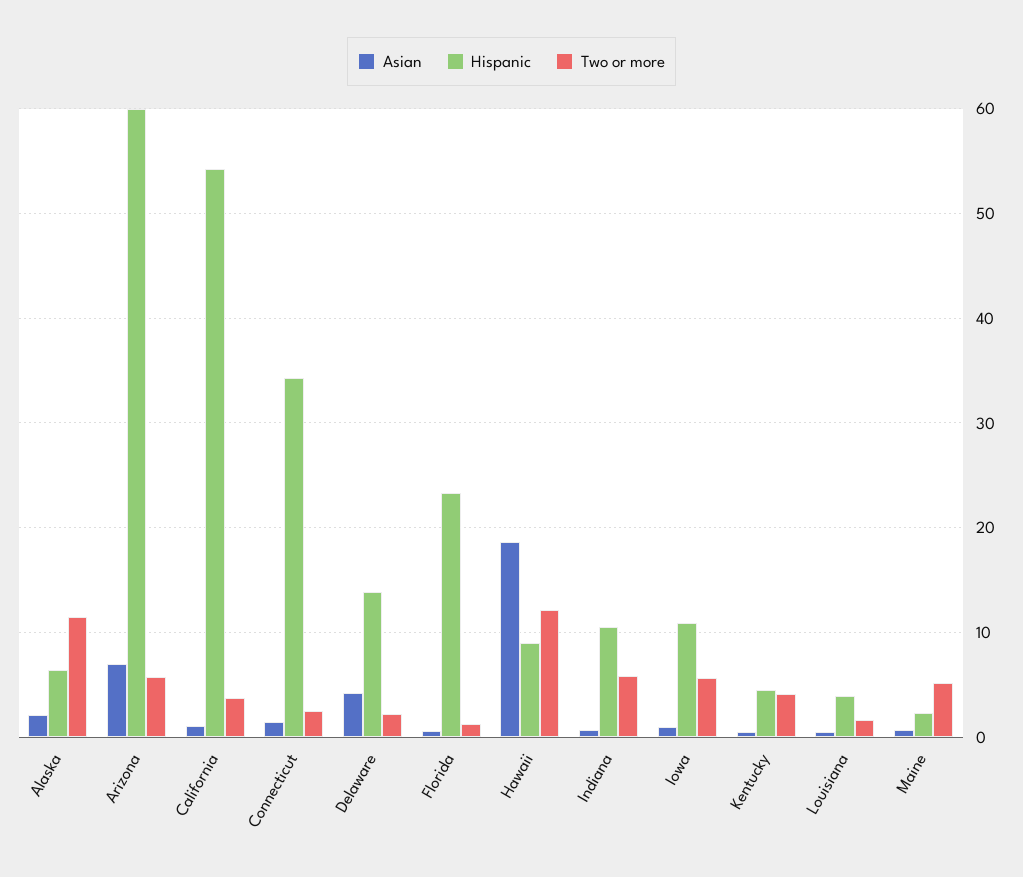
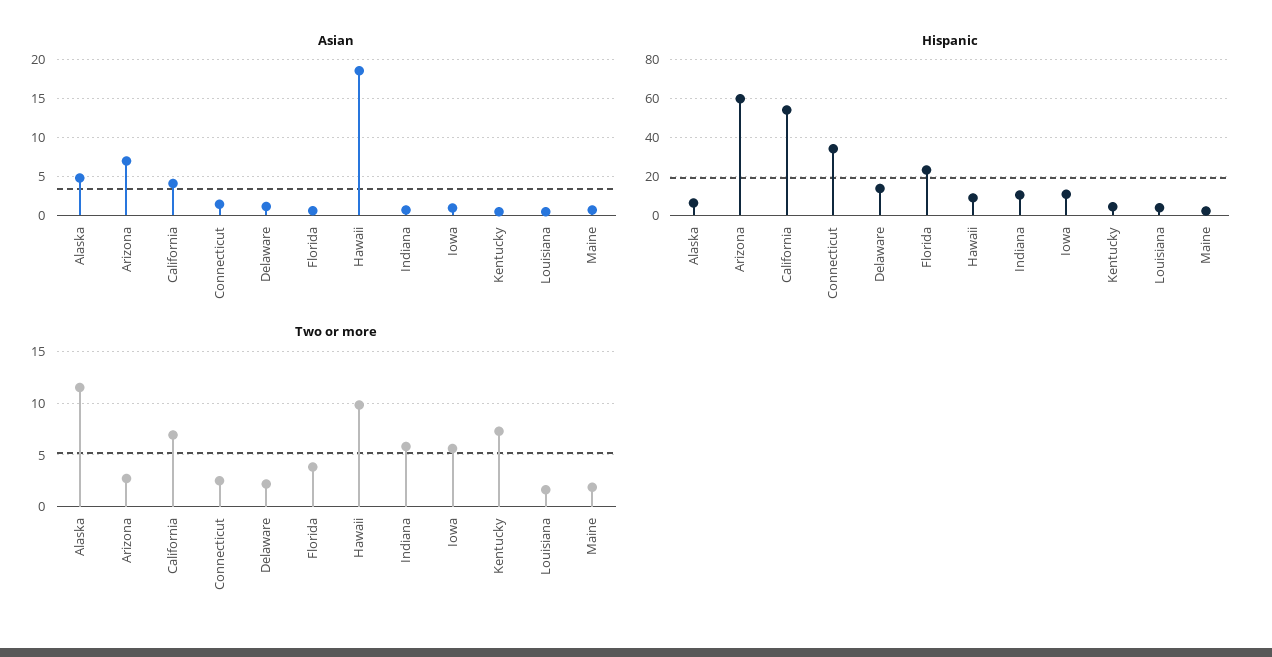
  {
    "Asian": {
-     "Alaska": 2,
+     "Alaska": 5,
      "Arizona": 7,
-     "California": 1,
+     "California": 4,
      "Connecticut": 1,
-     "Delaware": 4,
+     "Delaware": 1,
      "Florida": 1,
      "Hawaii": 19,
      "Indiana": 1,
      "Iowa": 1,
      "Kentucky": 0,
      "Louisiana": 0,
      "Maine": 1
    },
    "Hispanic": {
      "Alaska": 6,
      "Arizona": 60,
      "California": 54,
      "Connecticut": 34,
      "Delaware": 14,
      "Florida": 23,
      "Hawaii": 9,
      "Indiana": 10,
      "Iowa": 11,
      "Kentucky": 4,
      "Louisiana": 4,
      "Maine": 2
    },
    "Two or more": {
      "Alaska": 11,
-     "Arizona": 6,
+     "Arizona": 3,
-     "California": 4,
+     "California": 7,
      "Connecticut": 3,
      "Delaware": 2,
-     "Florida": 1,
+     "Florida": 4,
-     "Hawaii": 12,
+     "Hawaii": 10,
      "Indiana": 6,
      "Iowa": 6,
-     "Kentucky": 4,
+     "Kentucky": 7,
      "Louisiana": 2,
-     "Maine": 5
+     "Maine": 2
    }
  }

